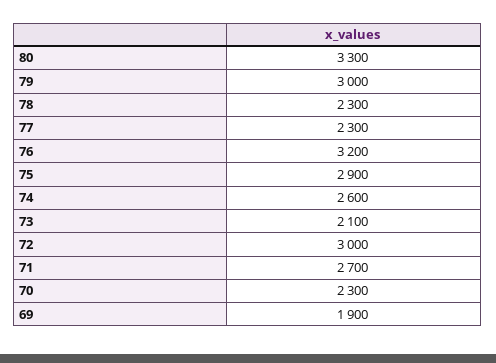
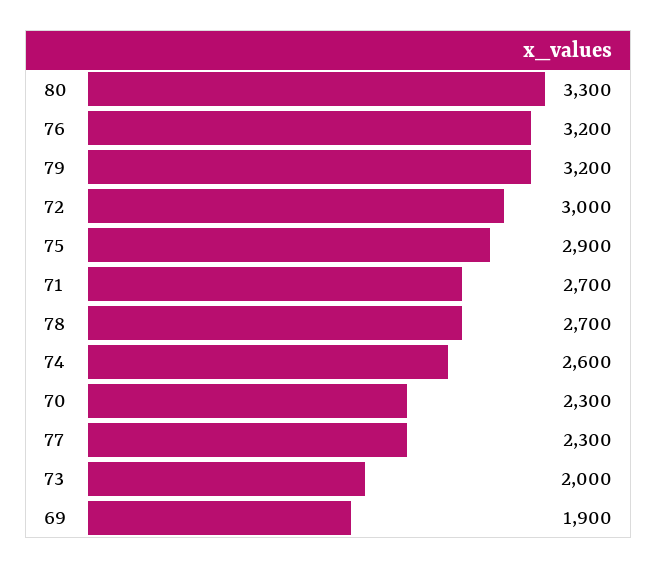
  {
    "80": 3300,
-   "79": 3000,
+   "79": 3200,
-   "78": 2300,
+   "78": 2700,
    "77": 2300,
    "76": 3200,
    "75": 2900,
    "74": 2600,
-   "73": 2100,
+   "73": 2000,
    "72": 3000,
    "71": 2700,
    "70": 2300,
    "69": 1900
  }

